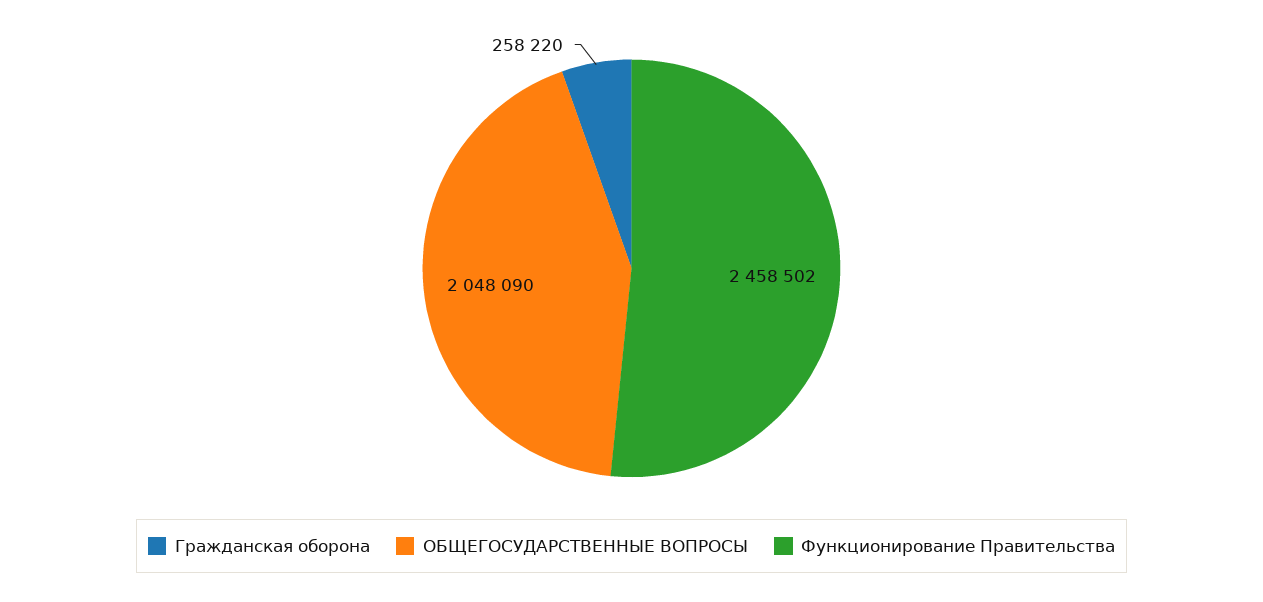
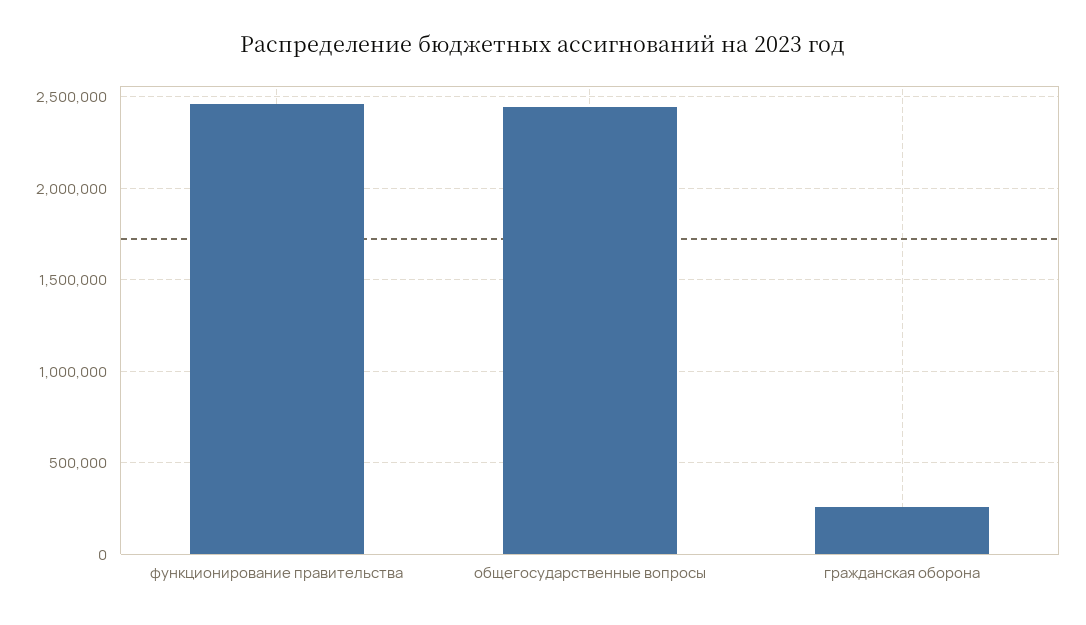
  {
    "Гражданская оборона": 258220,
-   "ОБЩЕГОСУДАРСТВЕННЫЕ ВОПРОСЫ": 2048090,
+   "ОБЩЕГОСУДАРСТВЕННЫЕ ВОПРОСЫ": 2450000,
    "Функционирование Правительства": 2458502
  }

